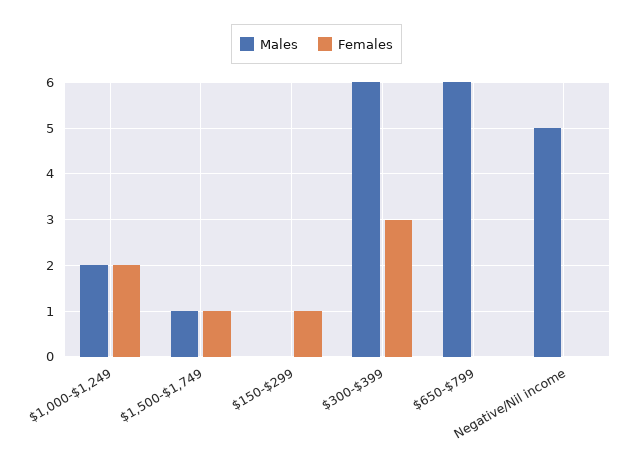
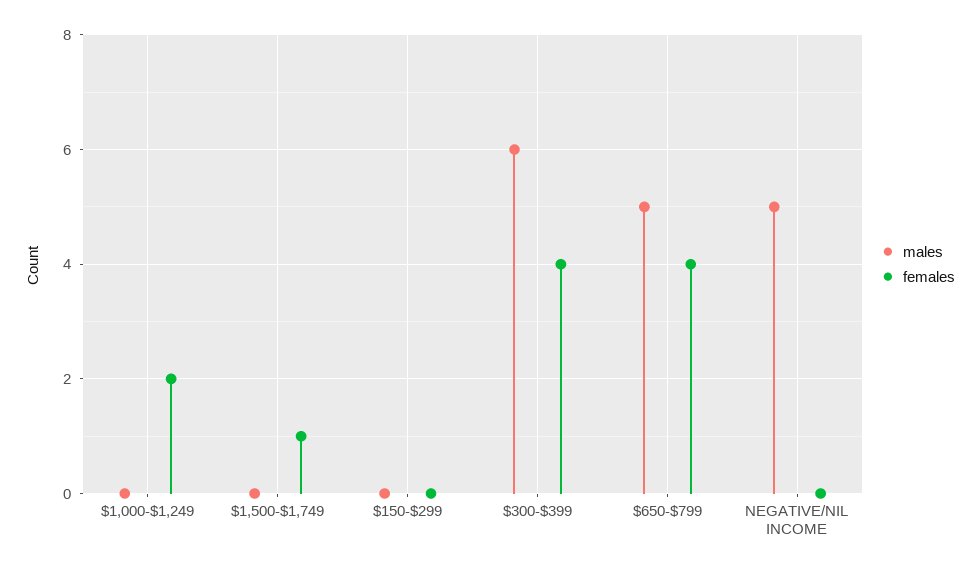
  {
    "Males": {
-     "$1,000-$1,249": 2,
+     "$1,000-$1,249": 0,
-     "$1,500-$1,749": 1,
+     "$1,500-$1,749": 0,
      "$150-$299": 0,
      "$300-$399": 6,
-     "$650-$799": 6,
+     "$650-$799": 5,
      "Negative/Nil income": 5
    },
    "Females": {
      "$1,000-$1,249": 2,
      "$1,500-$1,749": 1,
-     "$150-$299": 1,
+     "$150-$299": 0,
-     "$300-$399": 3,
+     "$300-$399": 4,
-     "$650-$799": 0,
+     "$650-$799": 4,
      "Negative/Nil income": 0
    }
  }

